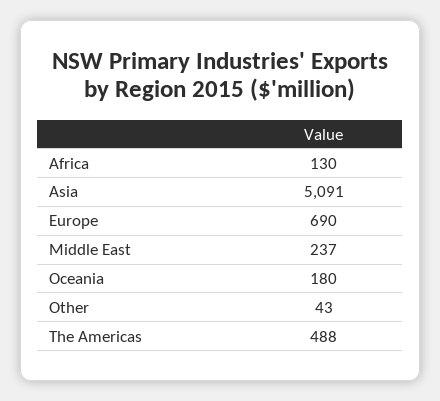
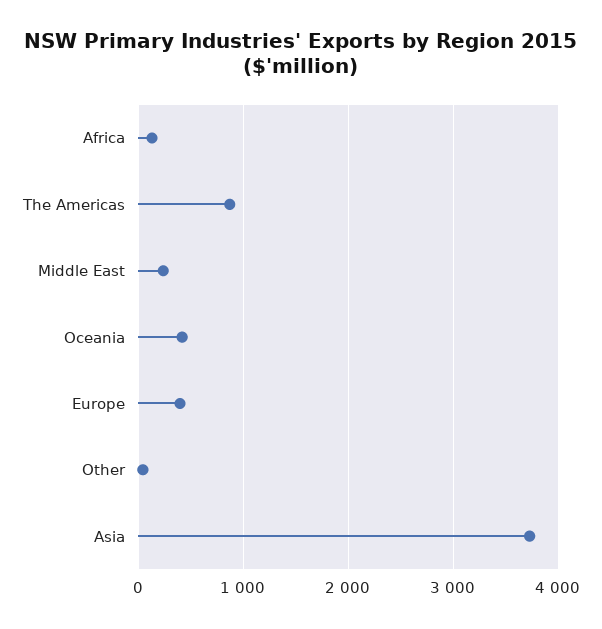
  {
    "Africa": 130,
-   "Asia": 5091,
+   "Asia": 3700,
-   "Europe": 690,
+   "Europe": 400,
    "Middle East": 237,
-   "Oceania": 180,
+   "Oceania": 400,
    "Other": 43,
-   "The Americas": 488
+   "The Americas": 900
  }

